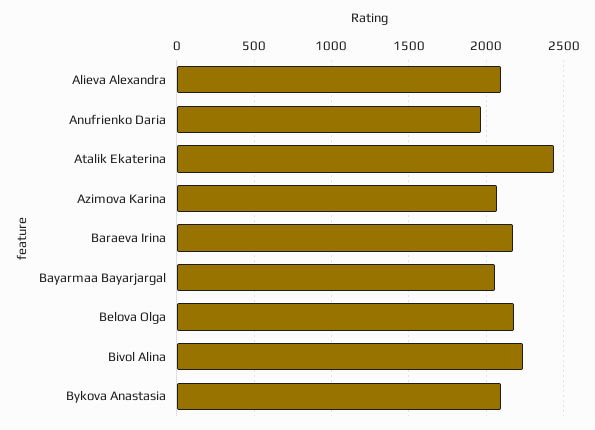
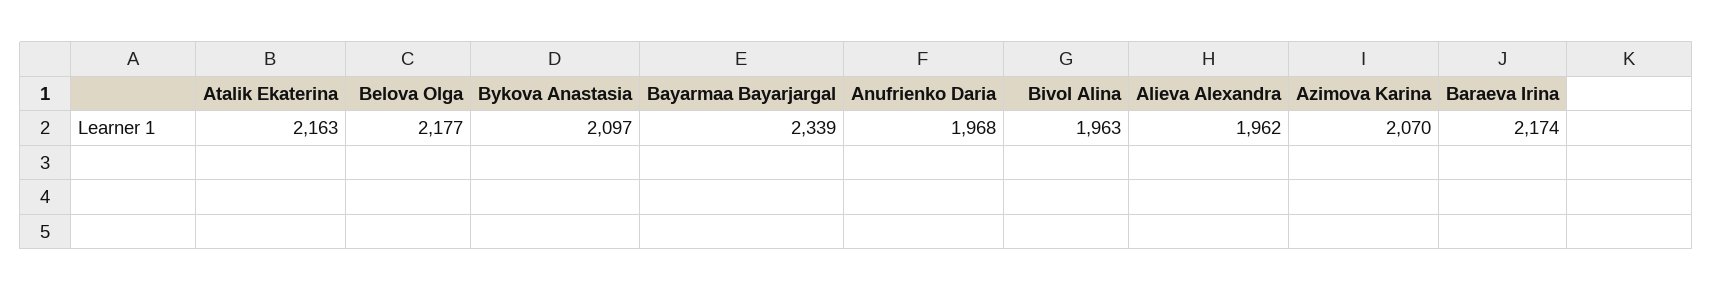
  {
-   "Alieva Alexandra": 2100,
+   "Alieva Alexandra": 1962,
    "Anufrienko Daria": 1968,
-   "Atalik Ekaterina": 2450,
+   "Atalik Ekaterina": 2163,
    "Azimova Karina": 2070,
    "Baraeva Irina": 2174,
-   "Bayarmaa Bayarjargal": 2050,
+   "Bayarmaa Bayarjargal": 2339,
    "Belova Olga": 2177,
-   "Bivol Alina": 2250,
+   "Bivol Alina": 1963,
    "Bykova Anastasia": 2097
  }

